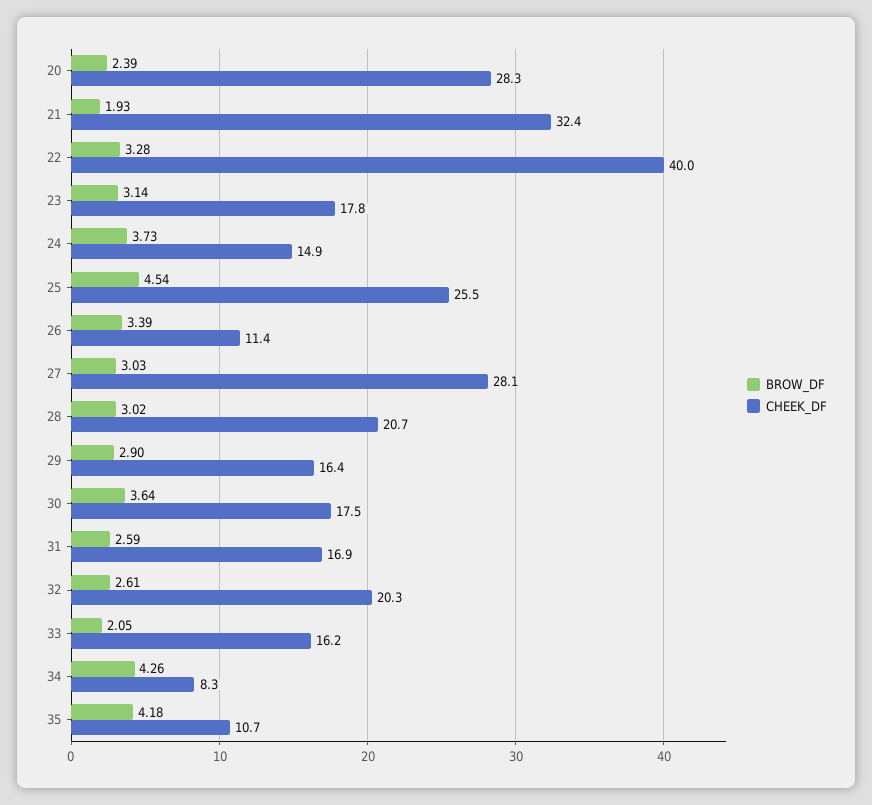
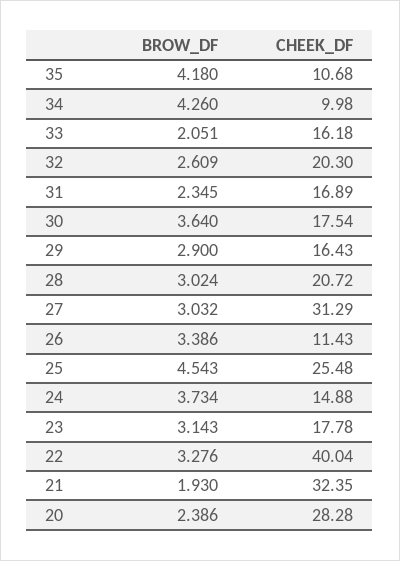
  {
    "BROW_DF": {
      "20": 2.386,
      "21": 1.93,
      "22": 3.276,
      "23": 3.143,
      "24": 3.734,
      "25": 4.543,
      "26": 3.386,
      "27": 3.032,
      "28": 3.024,
      "29": 2.9,
      "30": 3.64,
-     "31": 2.59,
+     "31": 2.345,
      "32": 2.609,
      "33": 2.051,
      "34": 4.26,
      "35": 4.18
    },
    "CHEEK_DF": {
      "20": 28.28,
      "21": 32.35,
      "22": 40.04,
      "23": 17.78,
      "24": 14.88,
      "25": 25.48,
      "26": 11.43,
-     "27": 28.1,
+     "27": 31.29,
      "28": 20.72,
      "29": 16.43,
      "30": 17.54,
      "31": 16.89,
      "32": 20.3,
      "33": 16.18,
-     "34": 8.3,
+     "34": 9.98,
      "35": 10.68
    }
  }

